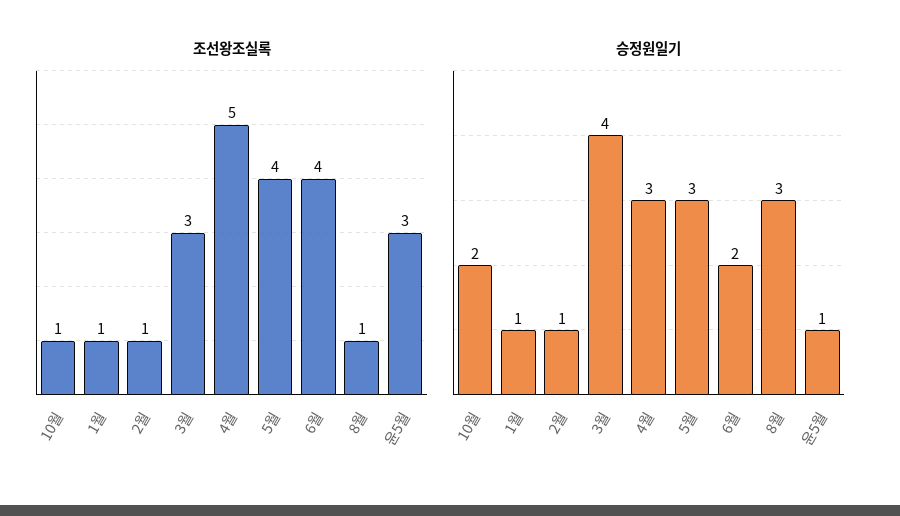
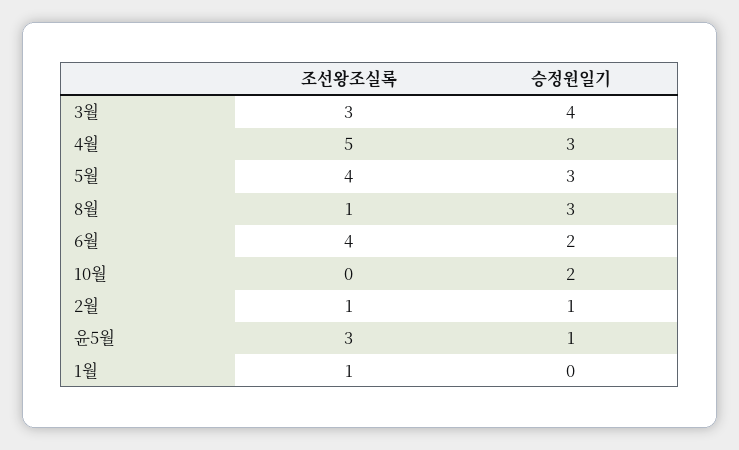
  {
    "조선왕조실록": {
-     "10월": 1,
+     "10월": 0,
      "1월": 1,
      "2월": 1,
      "3월": 3,
      "4월": 5,
      "5월": 4,
      "6월": 4,
      "8월": 1,
      "윤5월": 3
    },
    "승정원일기": {
      "10월": 2,
-     "1월": 1,
+     "1월": 0,
      "2월": 1,
      "3월": 4,
      "4월": 3,
      "5월": 3,
      "6월": 2,
      "8월": 3,
      "윤5월": 1
    }
  }

